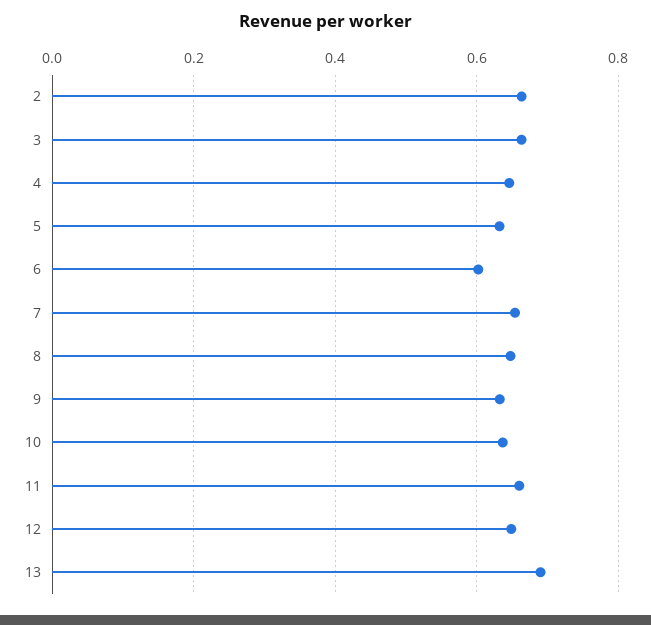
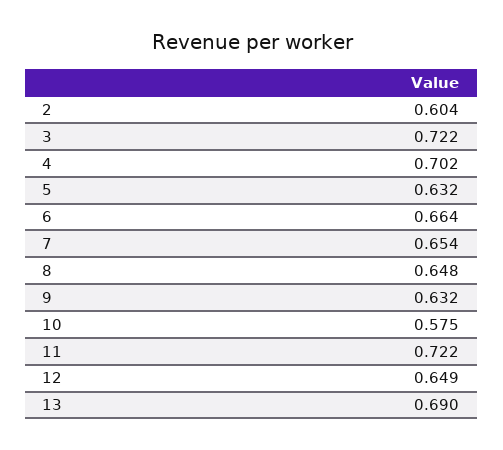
  {
-   "2": 0.66,
+   "2": 0.604,
-   "3": 0.66,
+   "3": 0.722,
-   "4": 0.64,
+   "4": 0.702,
    "5": 0.632,
-   "6": 0.6,
+   "6": 0.664,
    "7": 0.654,
    "8": 0.648,
    "9": 0.632,
-   "10": 0.64,
+   "10": 0.575,
-   "11": 0.66,
+   "11": 0.722,
    "12": 0.649,
    "13": 0.69
  }

